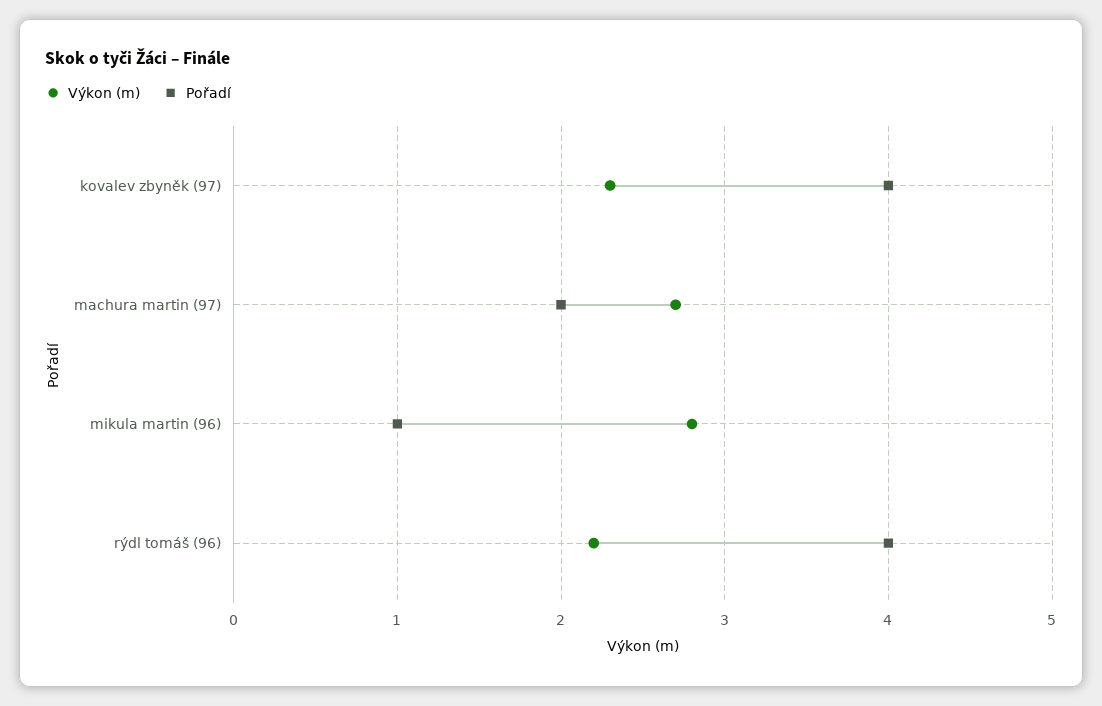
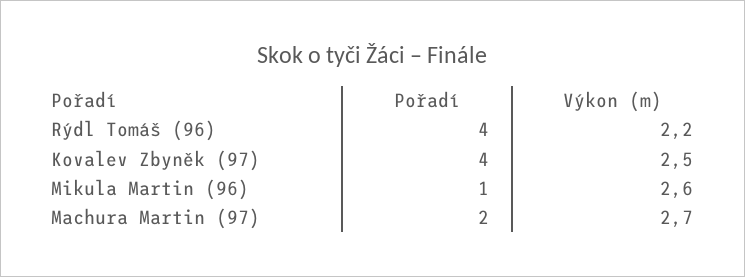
  {
    "Výkon (m)": {
-     "kovalev zbyněk (97)": 2.3,
+     "kovalev zbyněk (97)": 2.5,
      "machura martin (97)": 2.7,
-     "mikula martin (96)": 2.8,
+     "mikula martin (96)": 2.6,
      "rýdl tomáš (96)": 2.2
    },
    "Pořadí": {
      "kovalev zbyněk (97)": 4,
      "machura martin (97)": 2,
      "mikula martin (96)": 1,
      "rýdl tomáš (96)": 4
    }
  }

